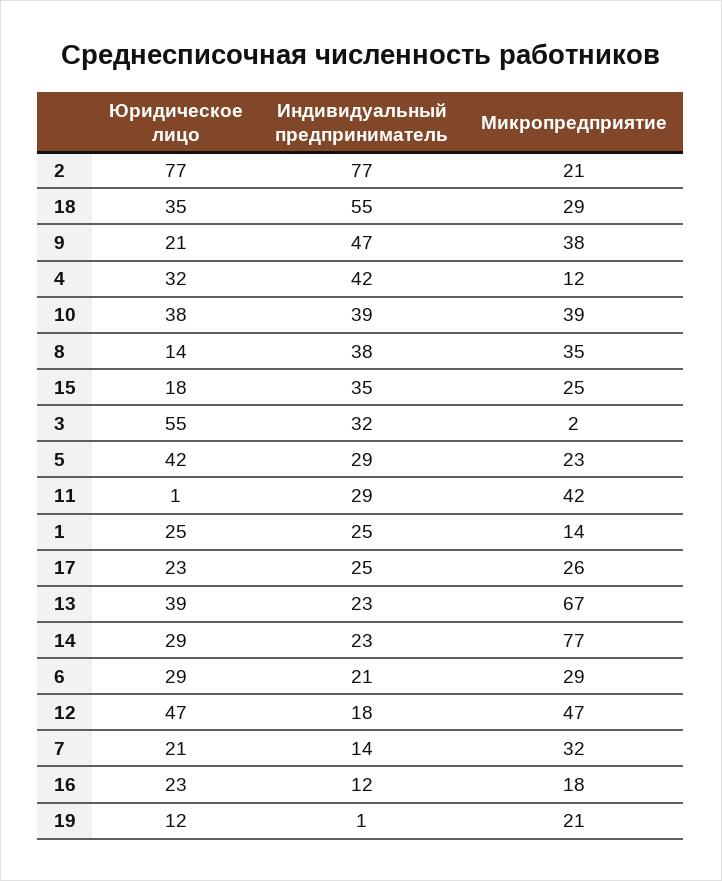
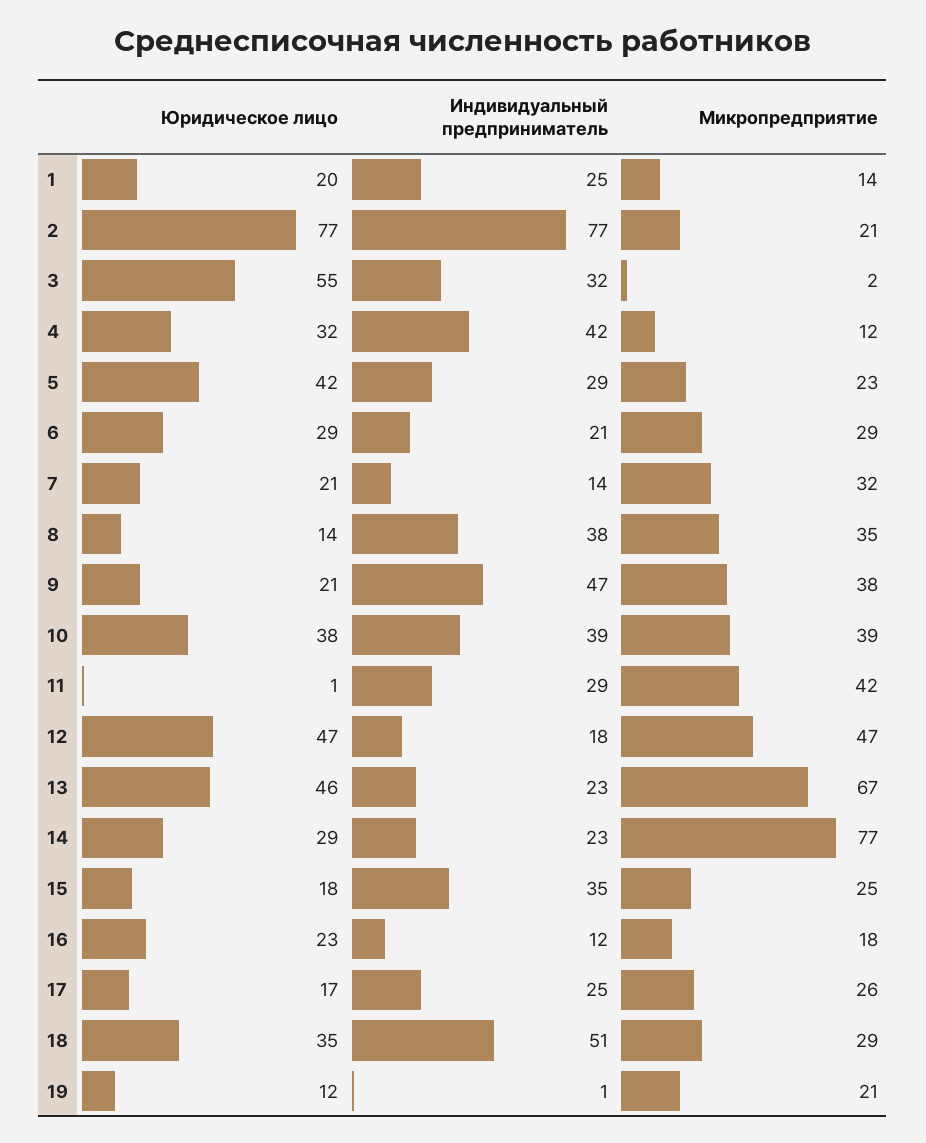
  {
    "Юридическое лицо": {
      "2": 77,
      "18": 35,
      "9": 21,
      "4": 32,
      "10": 38,
      "8": 14,
      "15": 18,
      "3": 55,
      "5": 42,
      "11": 1,
-     "1": 25,
+     "1": 20,
-     "17": 23,
+     "17": 17,
-     "13": 39,
+     "13": 46,
      "14": 29,
      "6": 29,
      "12": 47,
      "7": 21,
      "16": 23,
      "19": 12
    },
    "Индивидуальный предприниматель": {
      "2": 77,
-     "18": 55,
+     "18": 51,
      "9": 47,
      "4": 42,
      "10": 39,
      "8": 38,
      "15": 35,
      "3": 32,
      "5": 29,
      "11": 29,
      "1": 25,
      "17": 25,
      "13": 23,
      "14": 23,
      "6": 21,
      "12": 18,
      "7": 14,
      "16": 12,
      "19": 1
    },
    "Микропредприятие": {
      "2": 21,
      "18": 29,
      "9": 38,
      "4": 12,
      "10": 39,
      "8": 35,
      "15": 25,
      "3": 2,
      "5": 23,
      "11": 42,
      "1": 14,
      "17": 26,
      "13": 67,
      "14": 77,
      "6": 29,
      "12": 47,
      "7": 32,
      "16": 18,
      "19": 21
    }
  }

